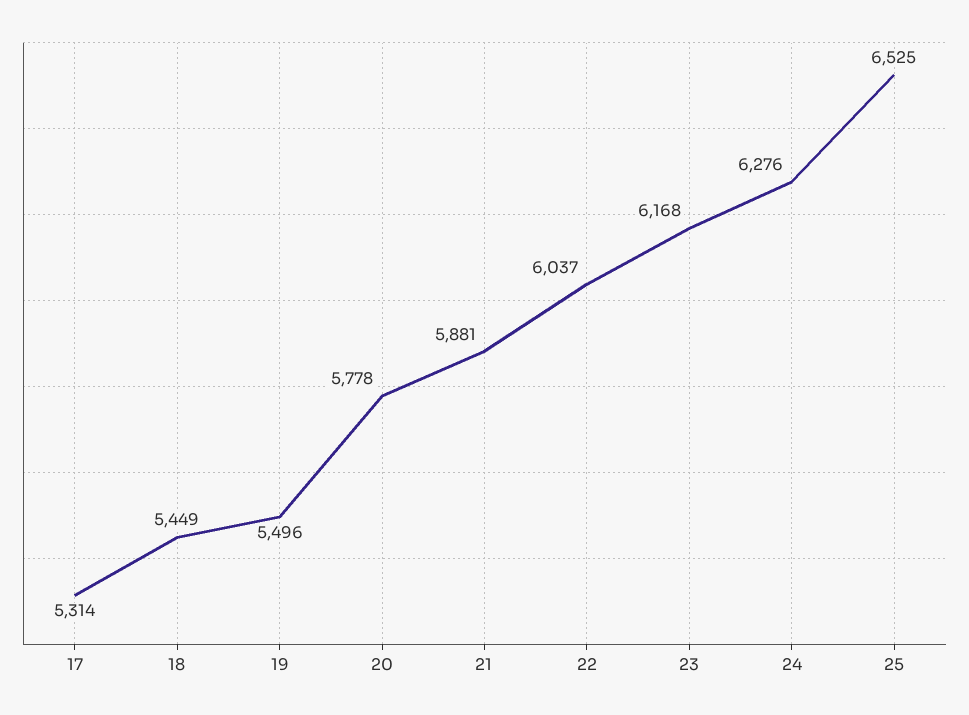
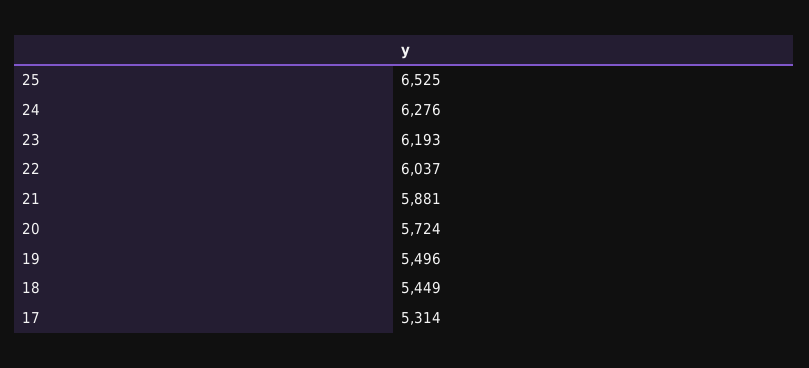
  {
    "17": 5314,
    "18": 5449,
    "19": 5496,
-   "20": 5778,
+   "20": 5724,
    "21": 5881,
    "22": 6037,
-   "23": 6168,
+   "23": 6193,
    "24": 6276,
    "25": 6525
  }

